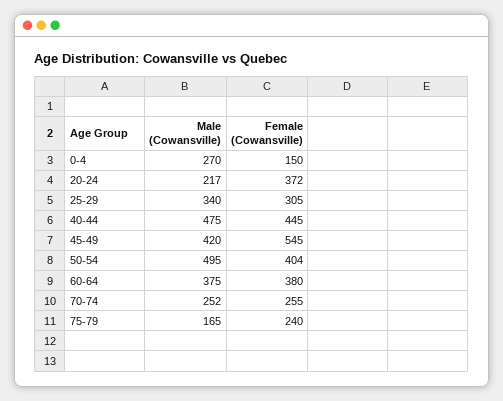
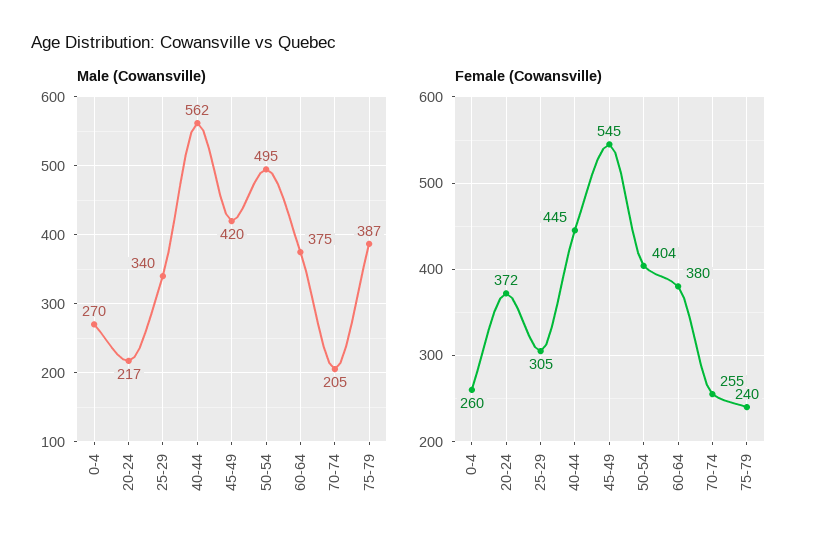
  {
    "Male (Cowansville)": {
      "0-4": 270,
      "20-24": 217,
      "25-29": 340,
-     "40-44": 475,
+     "40-44": 562,
      "45-49": 420,
      "50-54": 495,
      "60-64": 375,
-     "70-74": 252,
+     "70-74": 205,
-     "75-79": 165
+     "75-79": 387
    },
    "Female (Cowansville)": {
-     "0-4": 150,
+     "0-4": 260,
      "20-24": 372,
      "25-29": 305,
      "40-44": 445,
      "45-49": 545,
      "50-54": 404,
      "60-64": 380,
      "70-74": 255,
      "75-79": 240
    }
  }

